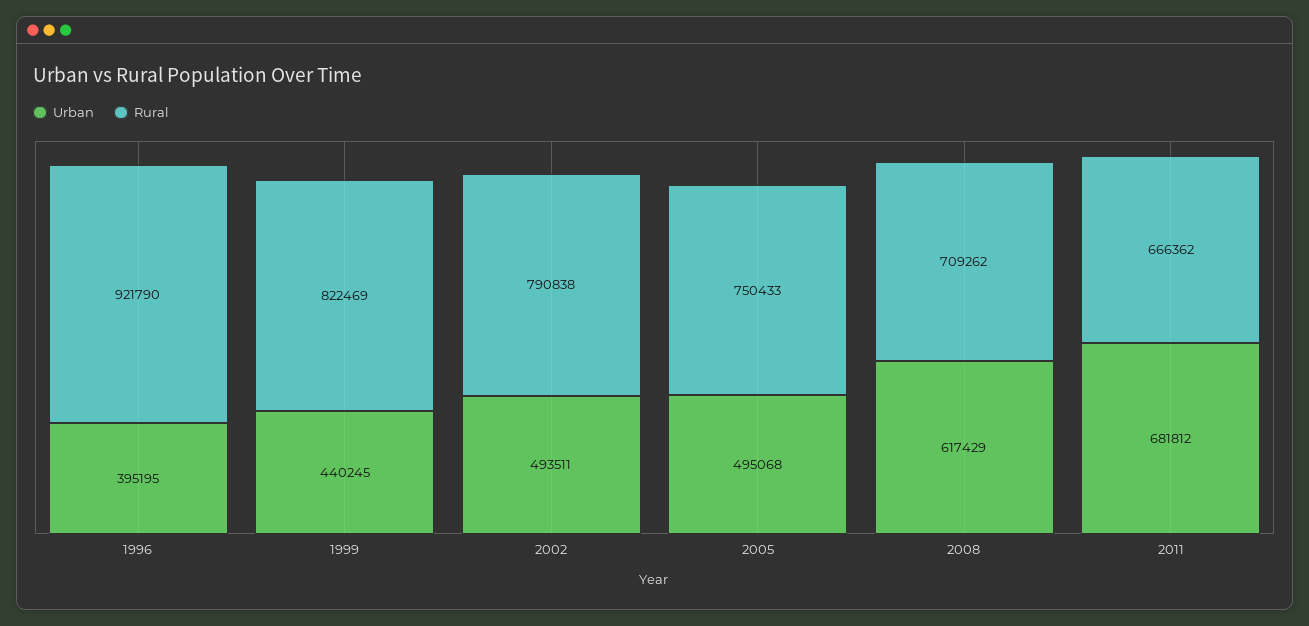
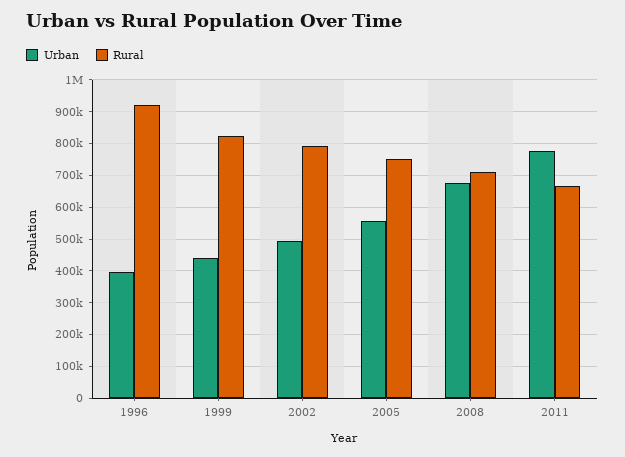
  {
    "Urban": {
      "1996": 395195,
      "1999": 440245,
      "2002": 493511,
-     "2005": 495068,
+     "2005": 560000,
-     "2008": 617429,
+     "2008": 680000,
-     "2011": 681812
+     "2011": 780000
    },
    "Rural": {
      "1996": 921790,
      "1999": 822469,
      "2002": 790838,
      "2005": 750433,
      "2008": 709262,
      "2011": 666362
    }
  }

